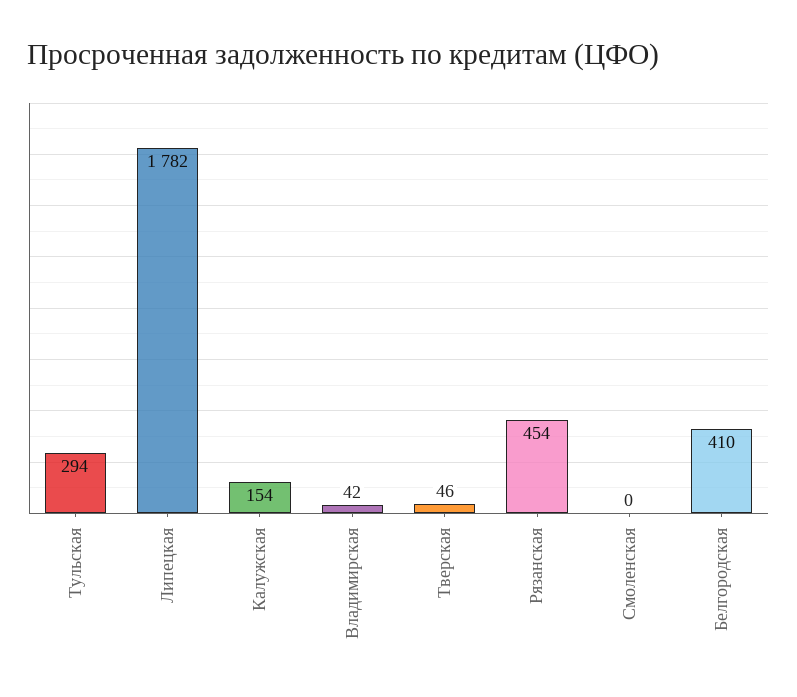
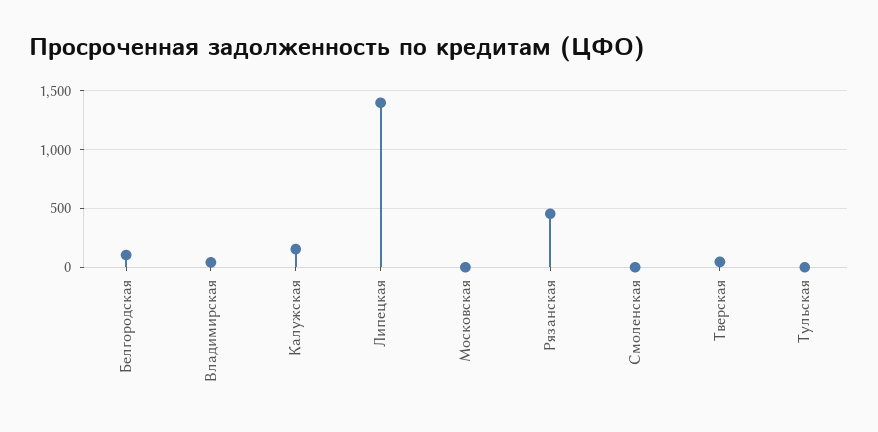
  {
-   "Тульская": 294,
+   "Тульская": 0,
-   "Липецкая": 1782,
+   "Липецкая": 1400,
    "Калужская": 154,
    "Владимирская": 42,
    "Тверская": 46,
    "Рязанская": 454,
    "Смоленская": 0,
-   "Белгородская": 410
+   "Белгородская": 100,
+   "Московская": 0
  }

